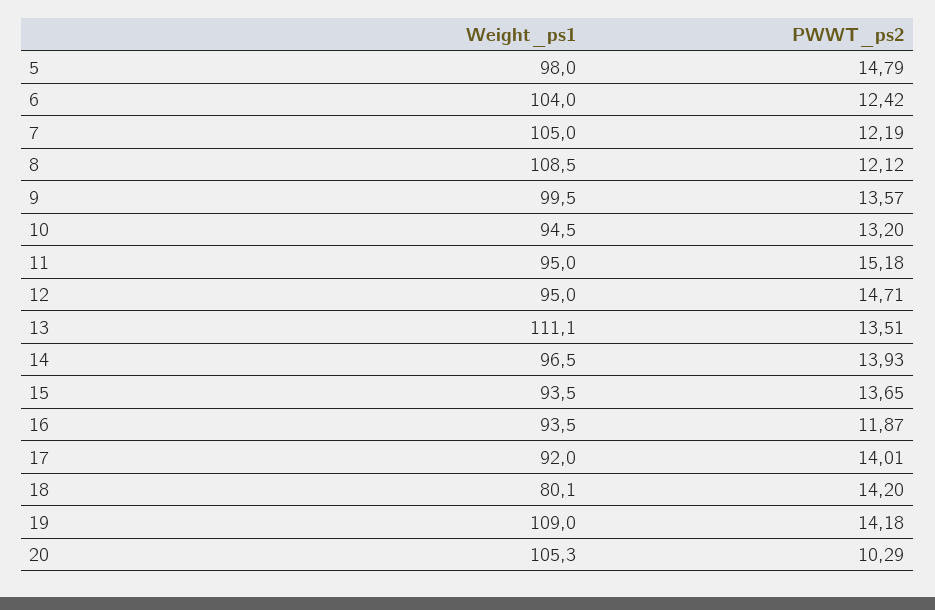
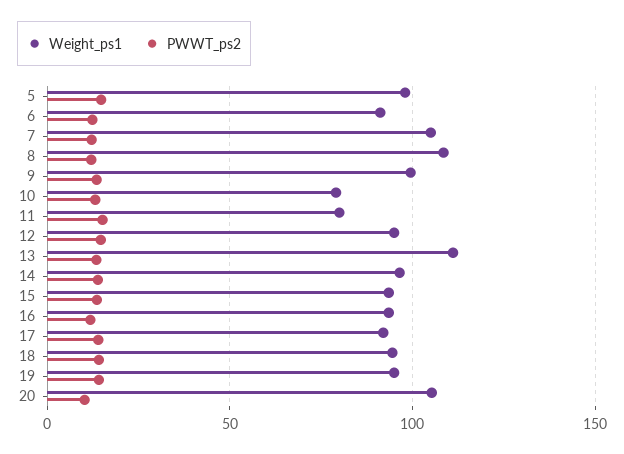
  {
    "Weight_ps1": {
      "5": 98,
-     "6": 104,
+     "6": 90,
      "7": 105,
      "8": 108.5,
      "9": 99.5,
-     "10": 94.5,
+     "10": 80,
-     "11": 95,
+     "11": 80,
      "12": 95,
      "13": 111.1,
      "14": 96.5,
      "15": 93.5,
      "16": 93.5,
      "17": 92,
-     "18": 80.1,
+     "18": 95,
-     "19": 109,
+     "19": 95,
      "20": 105.3
    },
    "PWWT_ps2": {
      "5": 14.79,
      "6": 12.42,
      "7": 12.19,
      "8": 12.12,
      "9": 13.57,
      "10": 13.2,
      "11": 15.18,
      "12": 14.71,
      "13": 13.51,
      "14": 13.93,
      "15": 13.65,
      "16": 11.87,
      "17": 14.01,
      "18": 14.2,
      "19": 14.18,
      "20": 10.29
    }
  }

